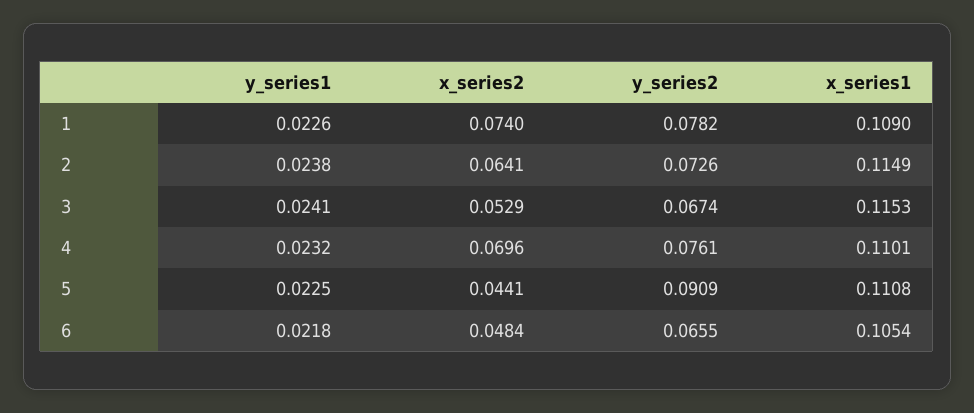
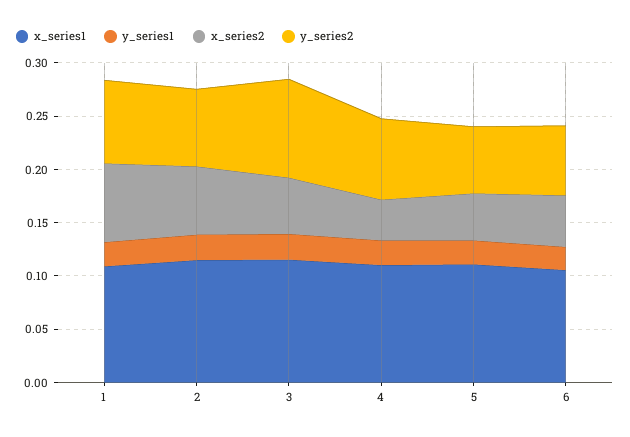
  {
    "y_series1": {
      "1": 0.0226,
      "2": 0.0238,
      "3": 0.0241,
      "4": 0.0232,
      "5": 0.0225,
      "6": 0.0218
    },
    "x_series2": {
      "1": 0.074,
      "2": 0.0641,
      "3": 0.0529,
-     "4": 0.0696,
+     "4": 0.04,
      "5": 0.0441,
      "6": 0.0484
    },
    "y_series2": {
      "1": 0.0782,
      "2": 0.0726,
-     "3": 0.0674,
+     "3": 0.09,
      "4": 0.0761,
-     "5": 0.0909,
+     "5": 0.06,
      "6": 0.0655
    },
    "x_series1": {
      "1": 0.109,
      "2": 0.1149,
      "3": 0.1153,
      "4": 0.1101,
      "5": 0.1108,
      "6": 0.1054
    }
  }

